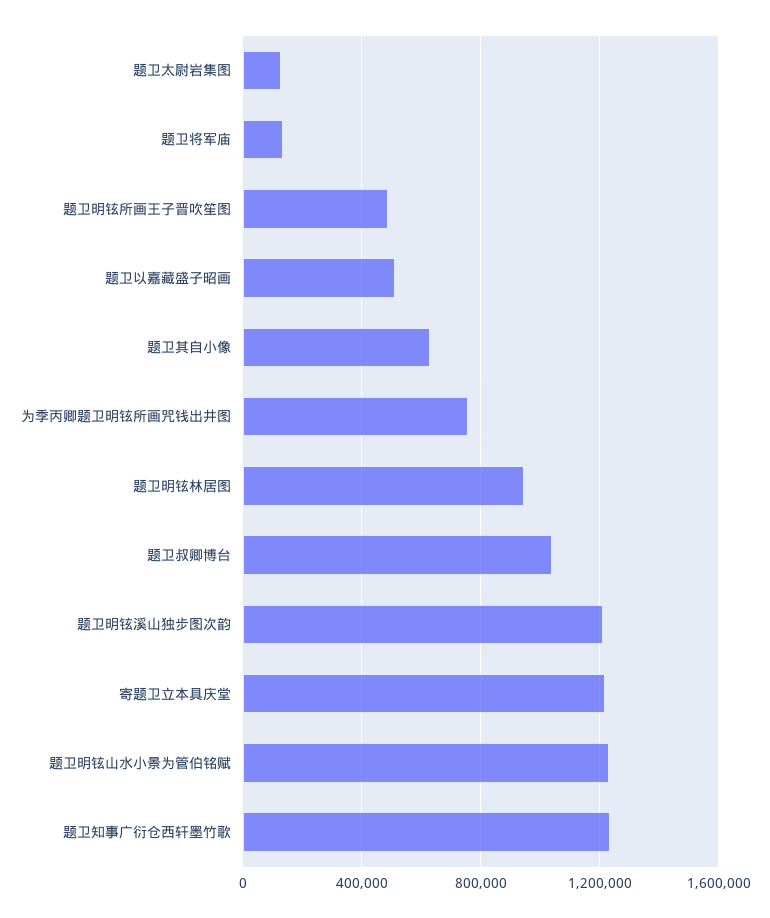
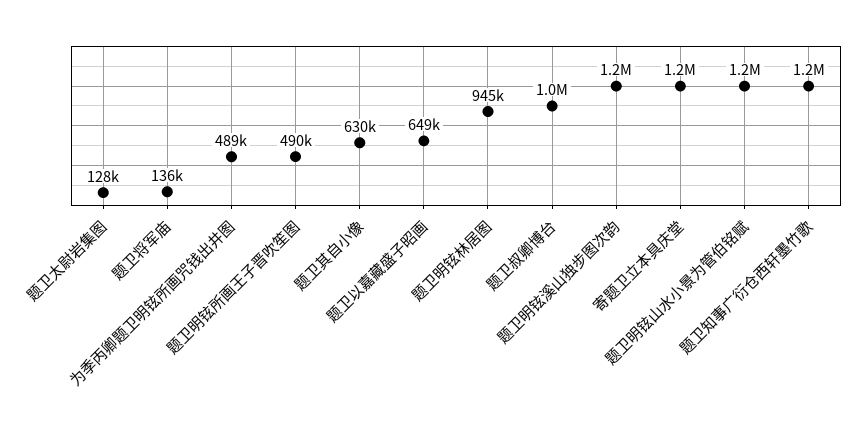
  {
    "题卫太尉岩集图": 128000,
    "题卫将军庙": 136000,
    "题卫明铉所画王子晋吹笙图": 490000,
-   "题卫以嘉藏盛子昭画": 500000,
+   "题卫以嘉藏盛子昭画": 649000,
    "题卫其自小像": 630000,
-   "为季丙卿题卫明铉所画咒钱出井图": 750000,
+   "为季丙卿题卫明铉所画咒钱出井图": 489000,
    "题卫明铉林居图": 945000,
    "题卫叔卿博台": 1000000,
    "题卫明铉溪山独步图次韵": 1200000,
    "寄题卫立本具庆堂": 1200000,
    "题卫明铉山水小景为管伯铭赋": 1200000,
    "题卫知事广衍仓西轩墨竹歌": 1200000
  }

